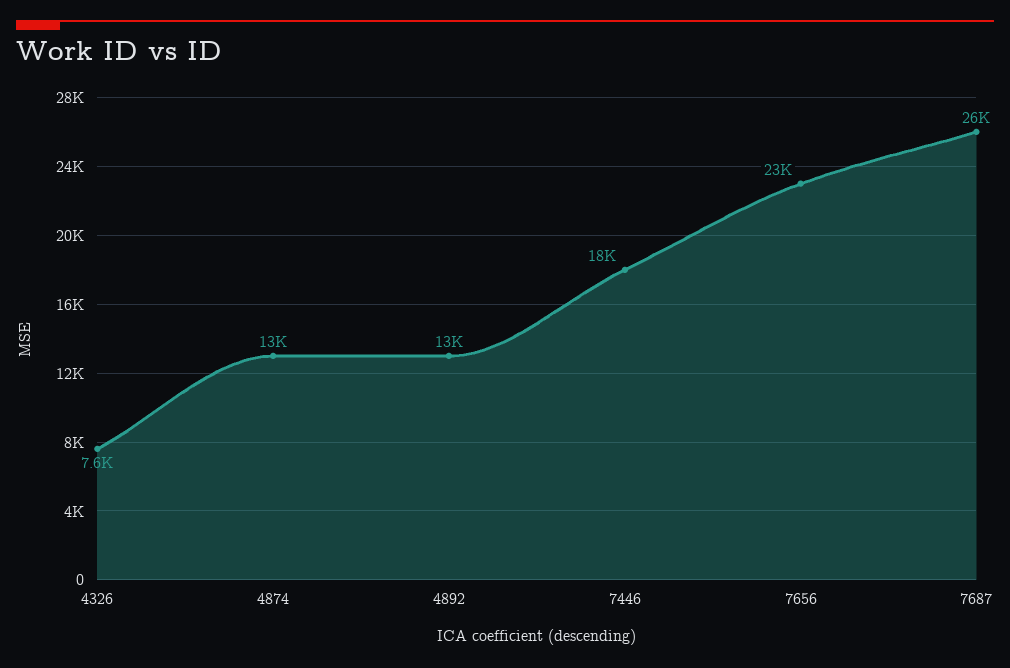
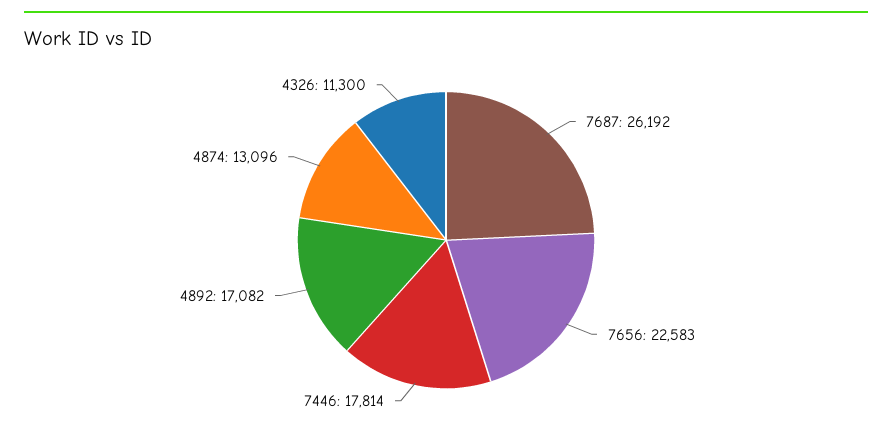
  {
-   "4326": 7600,
+   "4326": 11300,
    "4874": 13096,
-   "4892": 13000,
+   "4892": 17082,
    "7446": 17814,
    "7656": 22583,
    "7687": 26192
  }

